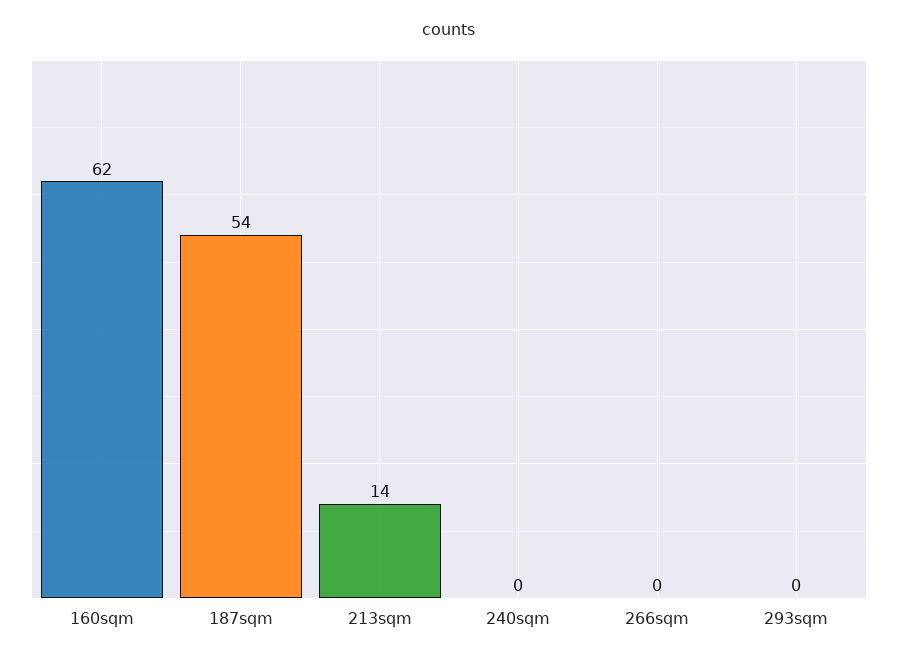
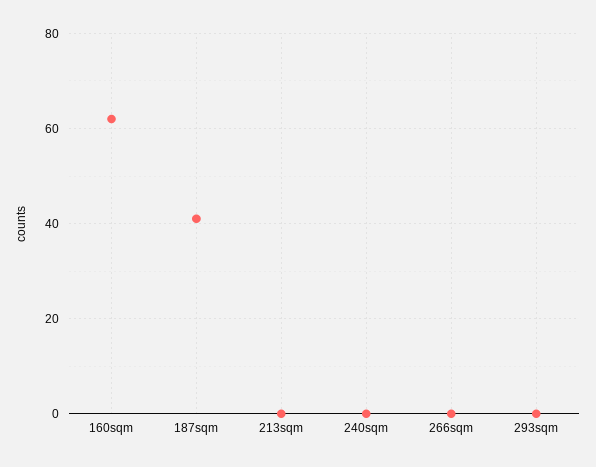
  {
    "160sqm": 62,
-   "187sqm": 54,
+   "187sqm": 40,
-   "213sqm": 14,
+   "213sqm": 0,
    "240sqm": 0,
    "266sqm": 0,
    "293sqm": 0
  }

